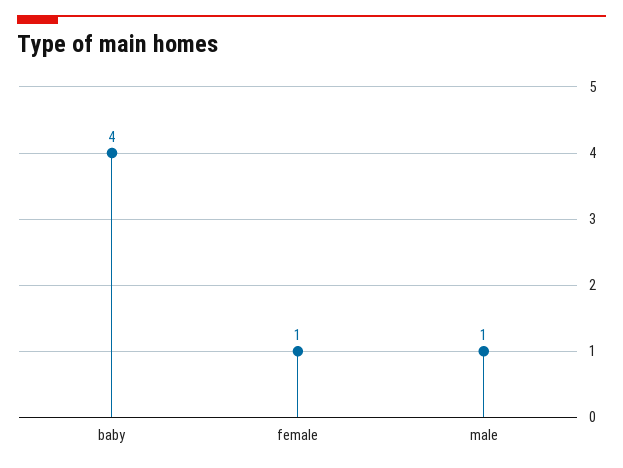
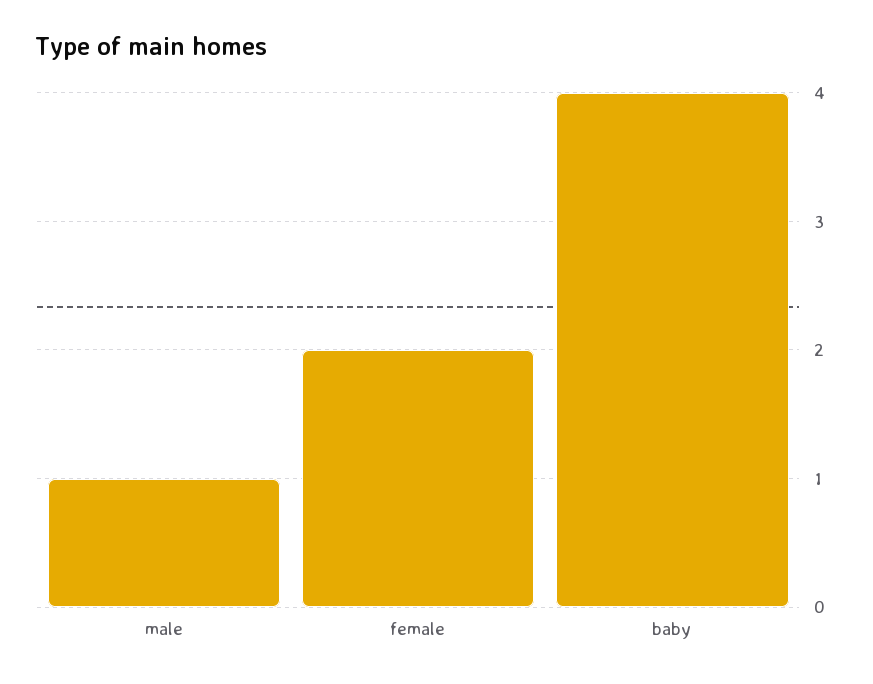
  {
    "baby": 4,
-   "female": 1,
+   "female": 2,
    "male": 1
  }

